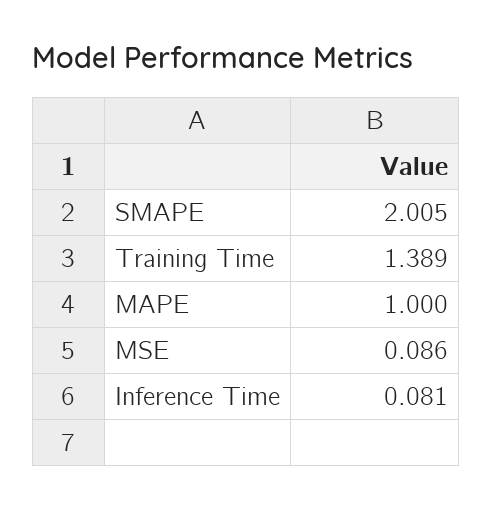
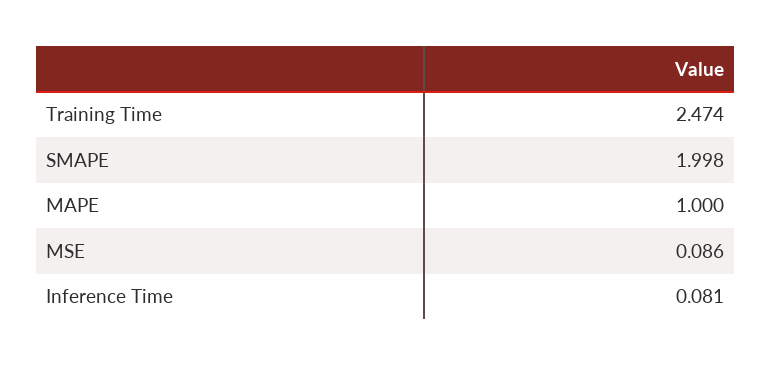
  {
-   "SMAPE": 2.005,
+   "SMAPE": 1.998,
-   "Training Time": 1.389,
+   "Training Time": 2.474,
    "MAPE": 1,
    "MSE": 0.086,
    "Inference Time": 0.081
  }

